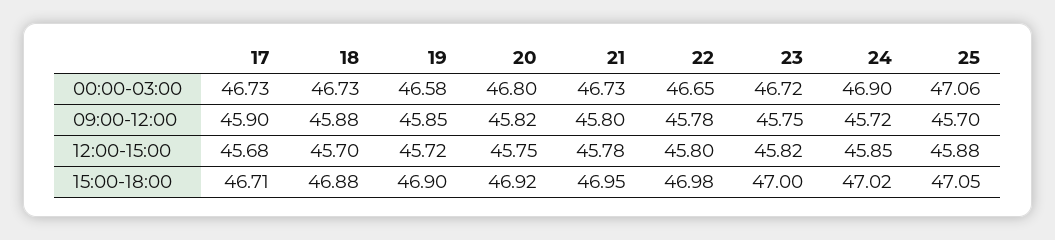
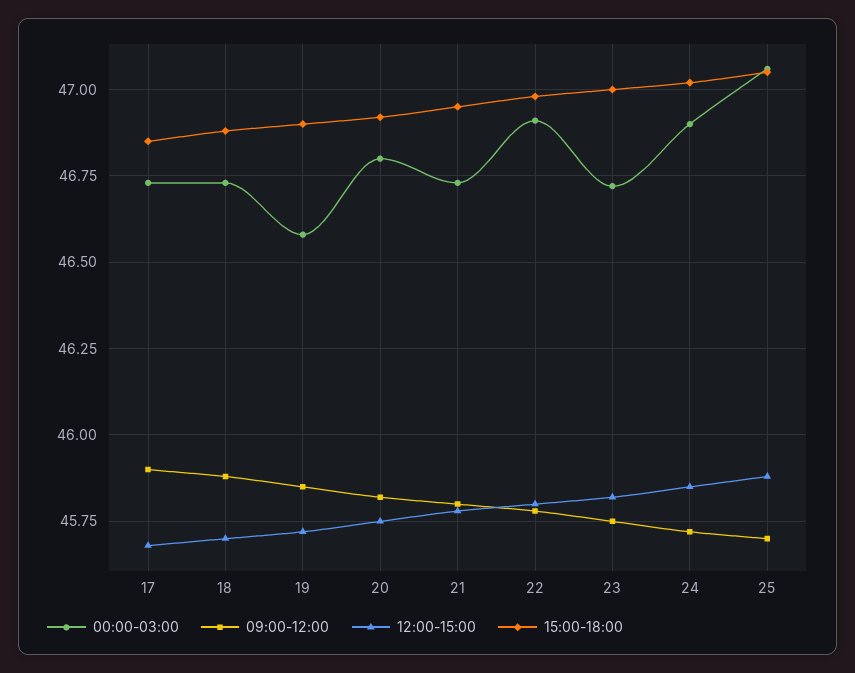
  {
    "00:00-03:00": {
      "17": 46.73,
      "18": 46.73,
      "19": 46.58,
      "20": 46.8,
      "21": 46.73,
-     "22": 46.65,
+     "22": 46.9,
      "23": 46.72,
      "24": 46.9,
      "25": 47.06
    },
    "09:00-12:00": {
      "17": 45.9,
      "18": 45.88,
      "19": 45.85,
      "20": 45.82,
      "21": 45.8,
      "22": 45.78,
      "23": 45.75,
      "24": 45.72,
      "25": 45.7
    },
    "12:00-15:00": {
      "17": 45.68,
      "18": 45.7,
      "19": 45.72,
      "20": 45.75,
      "21": 45.78,
      "22": 45.8,
      "23": 45.82,
      "24": 45.85,
      "25": 45.88
    },
    "15:00-18:00": {
-     "17": 46.71,
+     "17": 46.85,
      "18": 46.88,
      "19": 46.9,
      "20": 46.92,
      "21": 46.95,
      "22": 46.98,
      "23": 47,
      "24": 47.02,
      "25": 47.05
    }
  }

